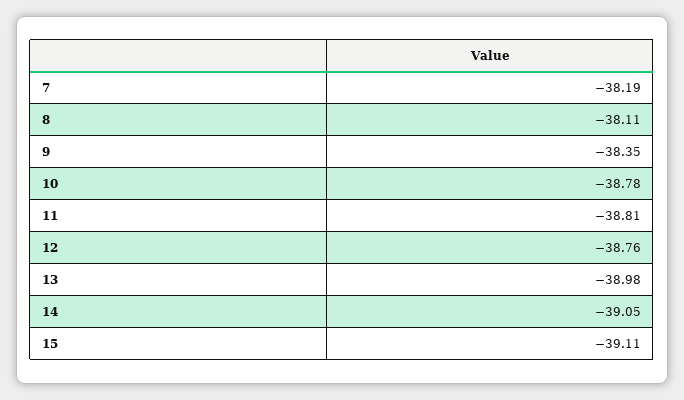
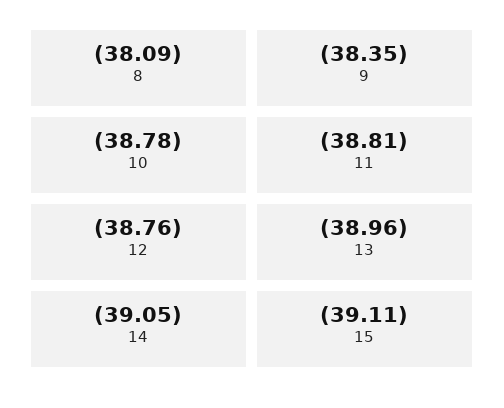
  {
-   "7": -38.19,
-   "8": -38.11,
+   "8": -38.09,
    "9": -38.35,
    "10": -38.78,
    "11": -38.81,
    "12": -38.76,
-   "13": -38.98,
+   "13": -38.96,
    "14": -39.05,
    "15": -39.11
  }

